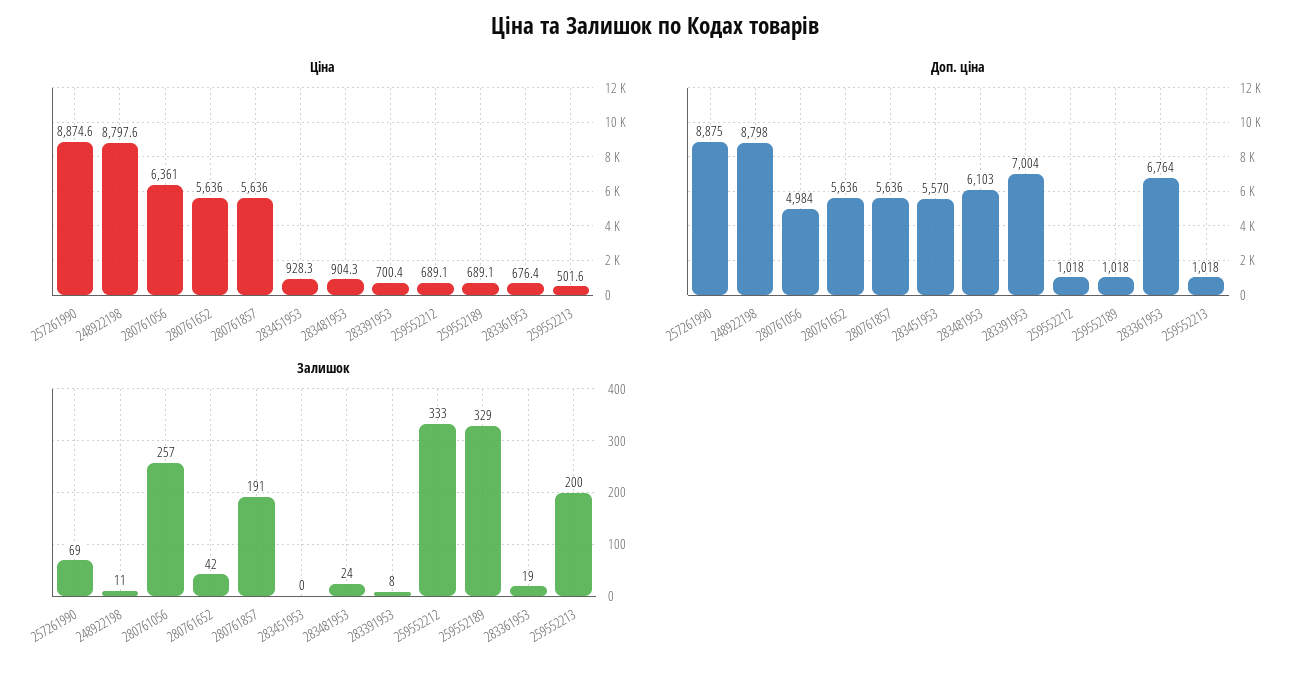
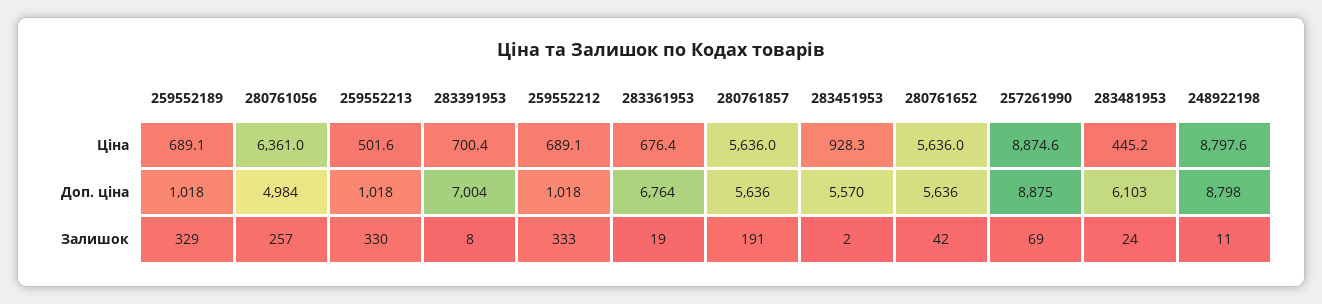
  {
    "Ціна": {
      "257261990": 8874.6,
      "248922198": 8797.6,
      "280761056": 6361,
      "280761652": 5636,
      "280761857": 5636,
      "283451953": 928.3,
-     "283481953": 904.3,
+     "283481953": 445.2,
      "283391953": 700.4,
      "259552212": 689.1,
      "259552189": 689.1,
      "283361953": 676.4,
      "259552213": 501.6
    },
    "Доп. ціна": {
      "257261990": 8875,
      "248922198": 8798,
      "280761056": 4984,
      "280761652": 5636,
      "280761857": 5636,
      "283451953": 5570,
      "283481953": 6103,
      "283391953": 7004,
      "259552212": 1018,
      "259552189": 1018,
      "283361953": 6764,
      "259552213": 1018
    },
    "Залишок": {
      "257261990": 69,
      "248922198": 11,
      "280761056": 257,
      "280761652": 42,
      "280761857": 191,
-     "283451953": 0,
+     "283451953": 2,
      "283481953": 24,
      "283391953": 8,
      "259552212": 333,
      "259552189": 329,
      "283361953": 19,
-     "259552213": 200
+     "259552213": 330
    }
  }

